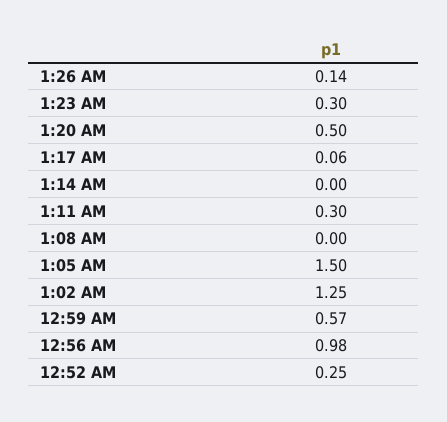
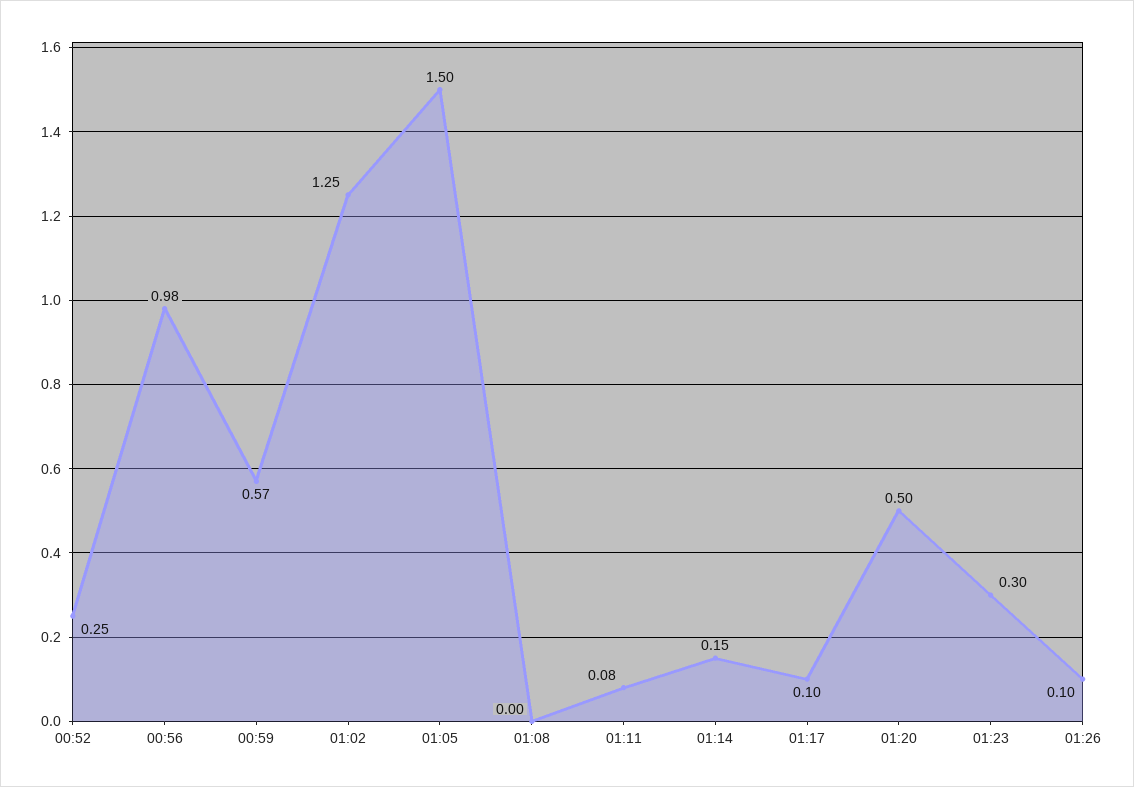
  {
-   "1:26 AM": 0.14,
+   "1:26 AM": 0.1,
    "1:23 AM": 0.3,
    "1:20 AM": 0.5,
-   "1:17 AM": 0.06,
+   "1:17 AM": 0.1,
-   "1:14 AM": 0,
+   "1:14 AM": 0.15,
-   "1:11 AM": 0.3,
+   "1:11 AM": 0.08,
    "1:08 AM": 0,
    "1:05 AM": 1.5,
    "1:02 AM": 1.25,
    "12:59 AM": 0.57,
    "12:56 AM": 0.98,
    "12:52 AM": 0.25
  }

